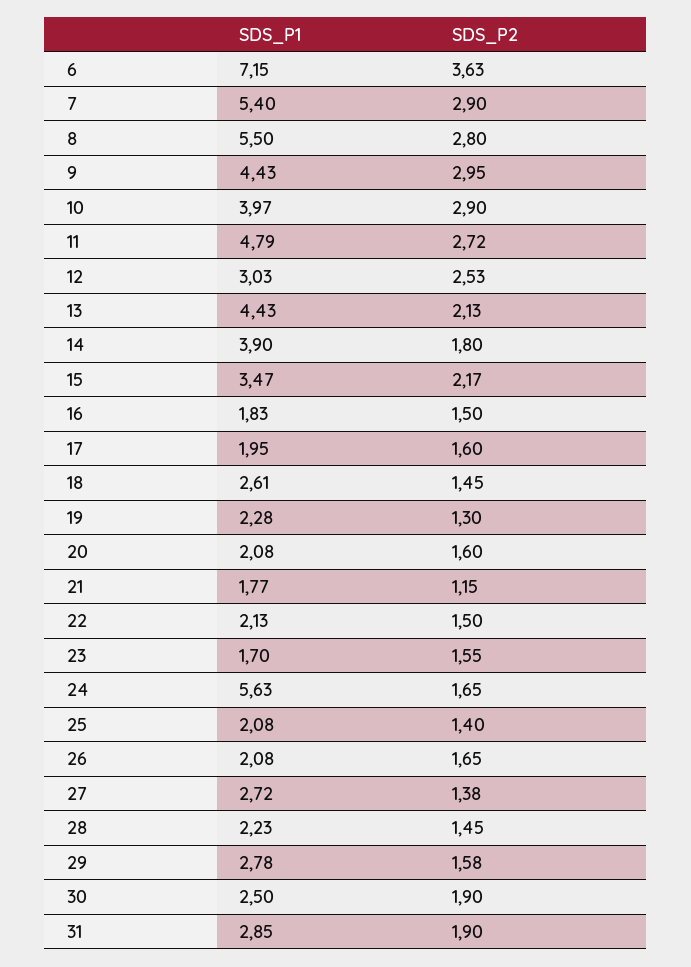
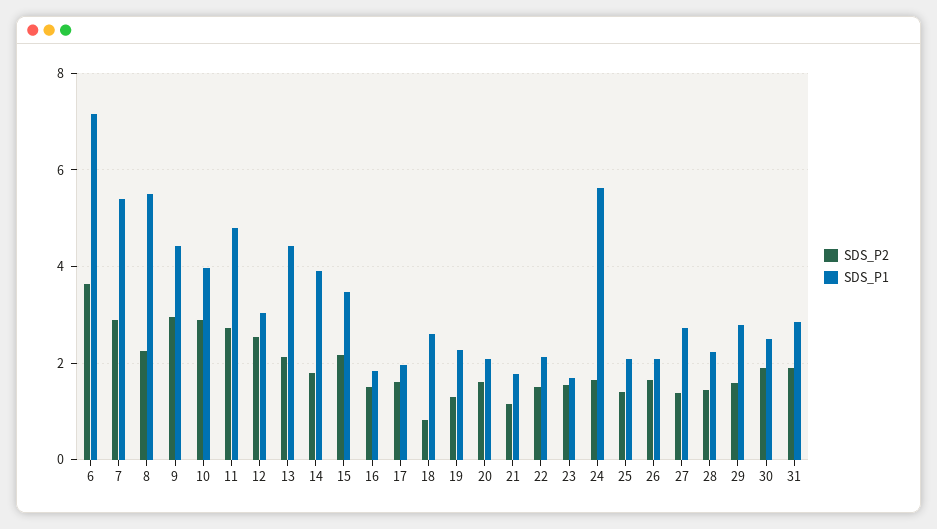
  {
    "SDS_P1": {
      "6": 7.15,
      "7": 5.4,
      "8": 5.5,
      "9": 4.43,
      "10": 3.97,
      "11": 4.79,
      "12": 3.03,
      "13": 4.43,
      "14": 3.9,
      "15": 3.47,
      "16": 1.83,
      "17": 1.95,
      "18": 2.61,
      "19": 2.28,
      "20": 2.08,
      "21": 1.77,
      "22": 2.13,
      "23": 1.7,
      "24": 5.63,
      "25": 2.08,
      "26": 2.08,
      "27": 2.72,
      "28": 2.23,
      "29": 2.78,
      "30": 2.5,
      "31": 2.85
    },
    "SDS_P2": {
      "6": 3.63,
      "7": 2.9,
-     "8": 2.8,
+     "8": 2.2,
      "9": 2.95,
      "10": 2.9,
      "11": 2.72,
      "12": 2.53,
      "13": 2.13,
      "14": 1.8,
      "15": 2.17,
      "16": 1.5,
      "17": 1.6,
-     "18": 1.45,
+     "18": 0.8,
      "19": 1.3,
      "20": 1.6,
      "21": 1.15,
      "22": 1.5,
      "23": 1.55,
      "24": 1.65,
      "25": 1.4,
      "26": 1.65,
      "27": 1.38,
      "28": 1.45,
      "29": 1.58,
      "30": 1.9,
      "31": 1.9
    }
  }

